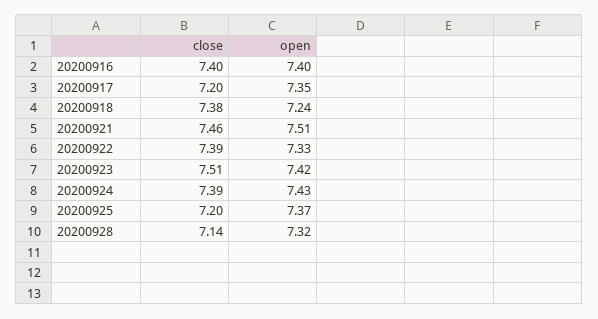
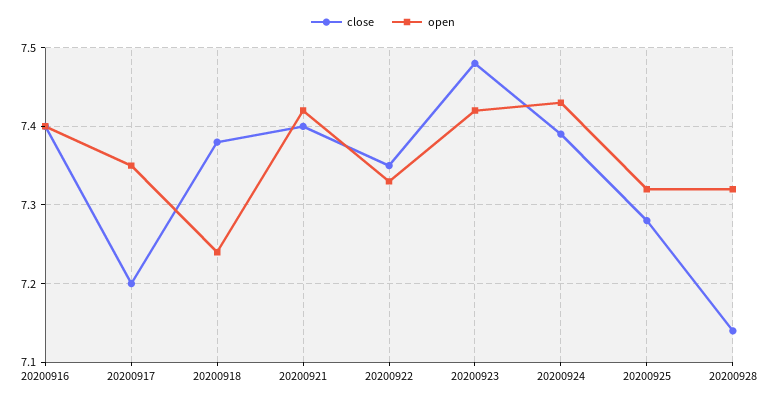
  {
    "close": {
      "20200916": 7.4,
      "20200917": 7.2,
      "20200918": 7.38,
-     "20200921": 7.46,
+     "20200921": 7.4,
-     "20200922": 7.39,
+     "20200922": 7.35,
-     "20200923": 7.51,
+     "20200923": 7.48,
      "20200924": 7.39,
-     "20200925": 7.2,
+     "20200925": 7.28,
      "20200928": 7.14
    },
    "open": {
      "20200916": 7.4,
      "20200917": 7.35,
      "20200918": 7.24,
-     "20200921": 7.51,
+     "20200921": 7.42,
      "20200922": 7.33,
      "20200923": 7.42,
      "20200924": 7.43,
-     "20200925": 7.37,
+     "20200925": 7.32,
      "20200928": 7.32
    }
  }

